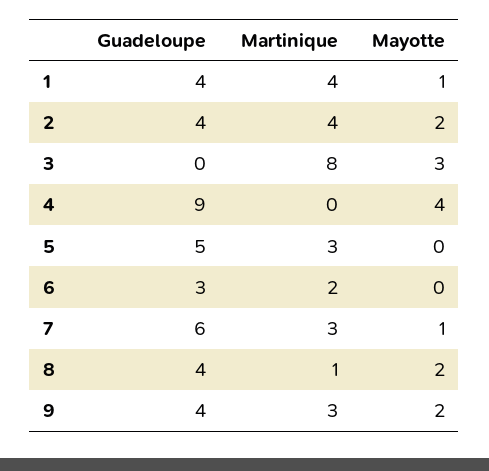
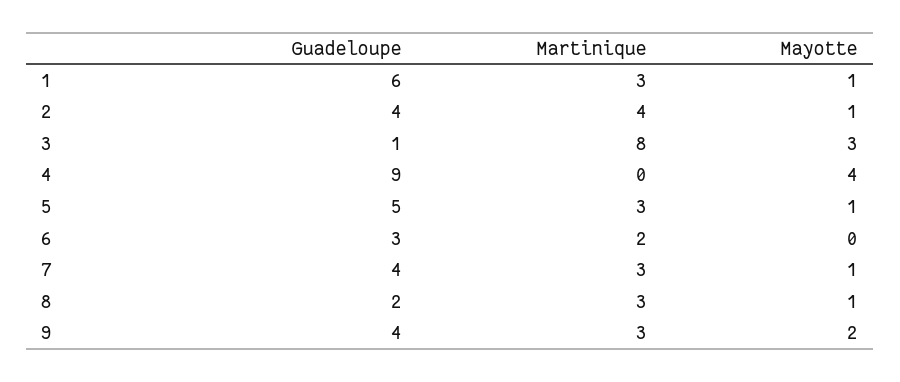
  {
    "Guadeloupe": {
-     "1": 4,
+     "1": 6,
      "2": 4,
-     "3": 0,
+     "3": 1,
      "4": 9,
      "5": 5,
      "6": 3,
-     "7": 6,
+     "7": 4,
-     "8": 4,
+     "8": 2,
      "9": 4
    },
    "Martinique": {
-     "1": 4,
+     "1": 3,
      "2": 4,
      "3": 8,
      "4": 0,
      "5": 3,
      "6": 2,
      "7": 3,
-     "8": 1,
+     "8": 3,
      "9": 3
    },
    "Mayotte": {
      "1": 1,
-     "2": 2,
+     "2": 1,
      "3": 3,
      "4": 4,
-     "5": 0,
+     "5": 1,
      "6": 0,
      "7": 1,
-     "8": 2,
+     "8": 1,
      "9": 2
    }
  }

